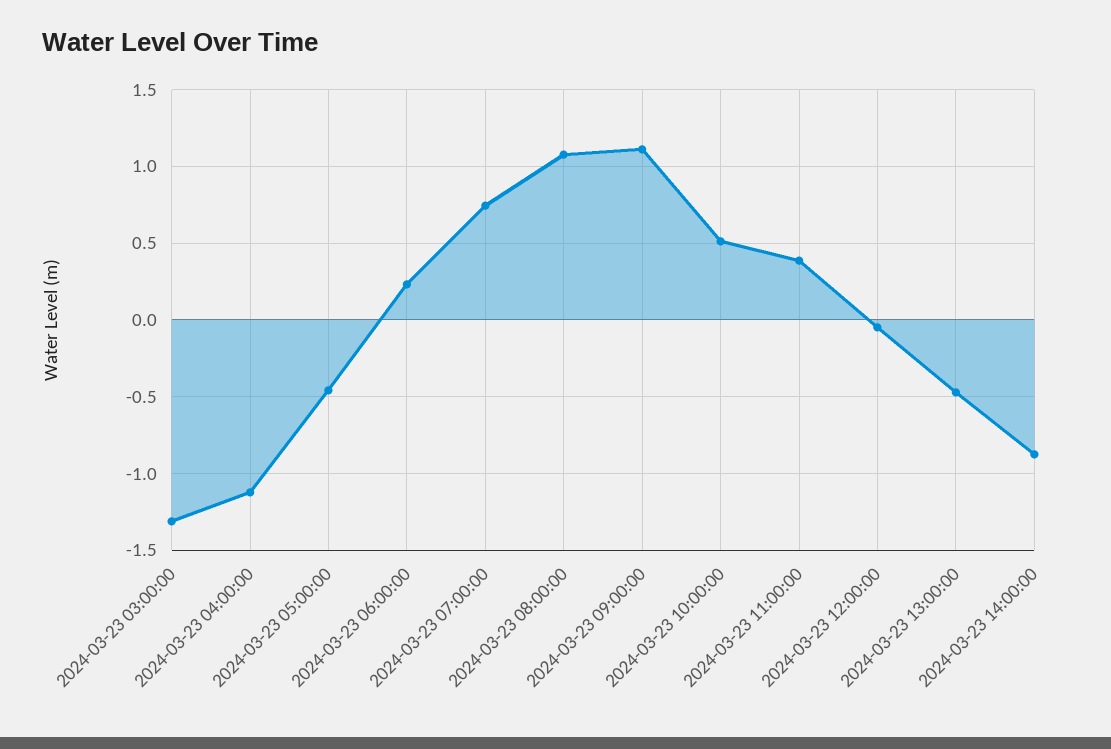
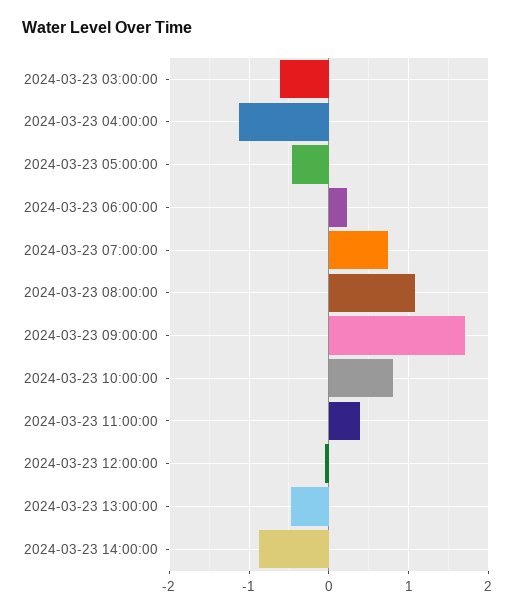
  {
-   "2024-03-23 03:00:00": -1.3,
+   "2024-03-23 03:00:00": -0.6,
    "2024-03-23 04:00:00": -1.1,
    "2024-03-23 05:00:00": -0.45,
    "2024-03-23 06:00:00": 0.25,
    "2024-03-23 07:00:00": 0.75,
    "2024-03-23 08:00:00": 1.1,
-   "2024-03-23 09:00:00": 1.1,
+   "2024-03-23 09:00:00": 1.7,
-   "2024-03-23 10:00:00": 0.5,
+   "2024-03-23 10:00:00": 0.8,
    "2024-03-23 11:00:00": 0.4,
    "2024-03-23 12:00:00": -0.05,
    "2024-03-23 13:00:00": -0.45,
    "2024-03-23 14:00:00": -0.9
  }

